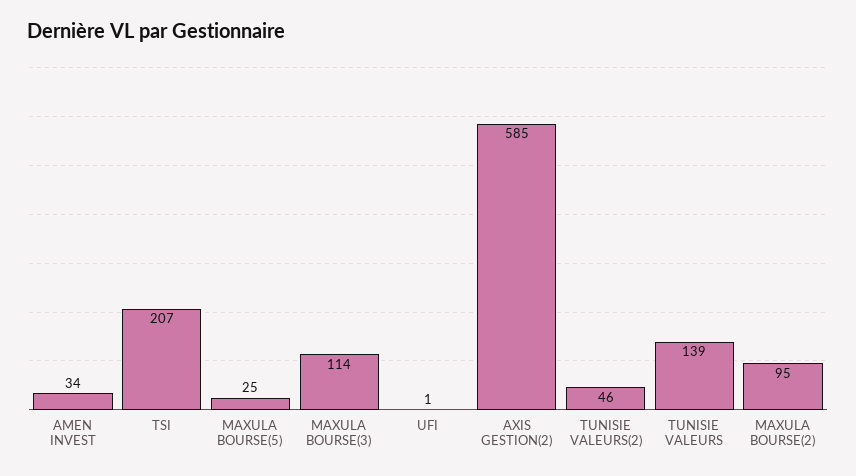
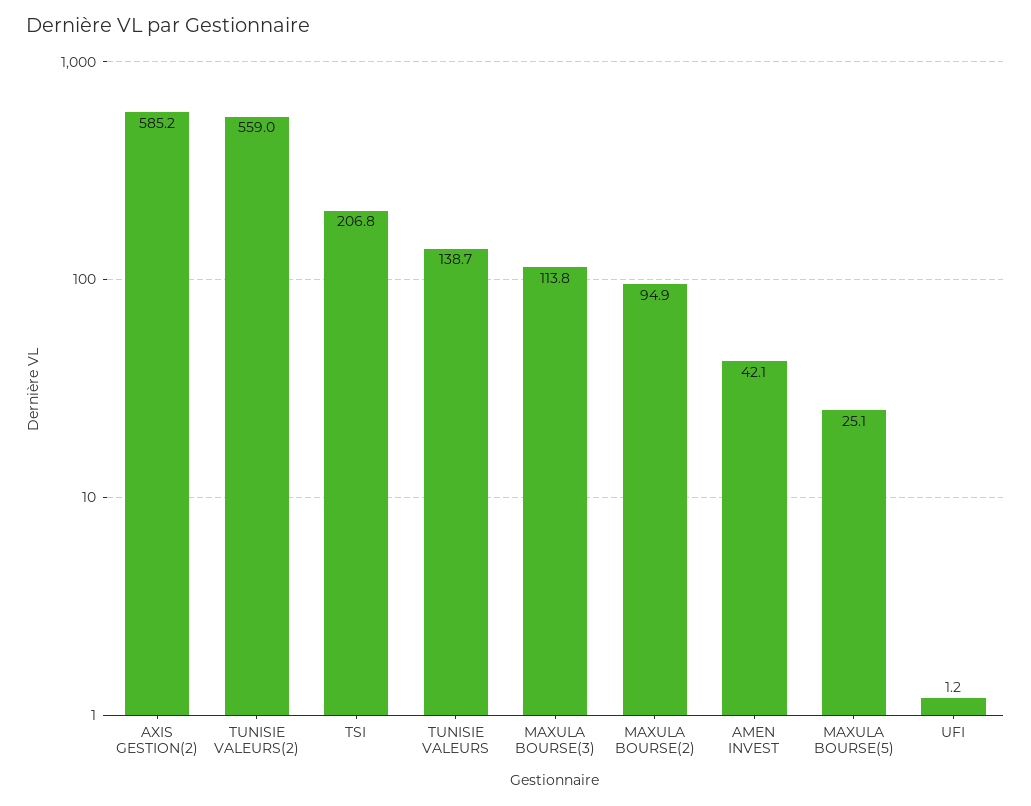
  {
-   "AMEN INVEST": 34,
+   "AMEN INVEST": 42.1,
    "TSI": 206.8,
    "MAXULA BOURSE(5)": 25.1,
    "MAXULA BOURSE(3)": 113.8,
    "UFI": 1.2,
    "AXIS GESTION(2)": 585.2,
-   "TUNISIE VALEURS(2)": 46,
+   "TUNISIE VALEURS(2)": 559,
    "TUNISIE VALEURS": 138.7,
    "MAXULA BOURSE(2)": 94.9
  }

